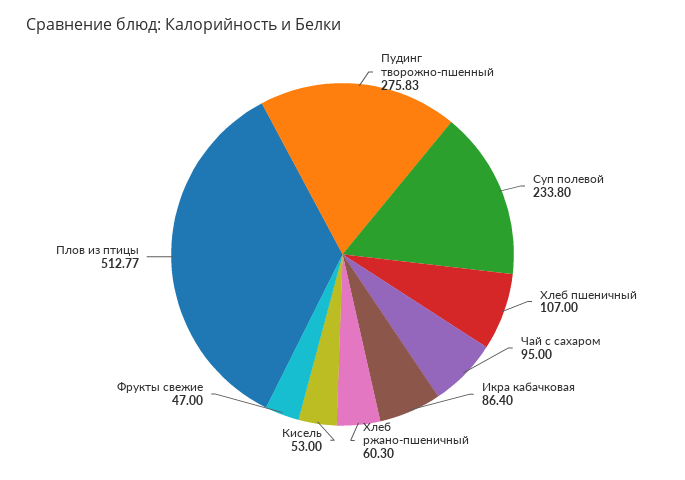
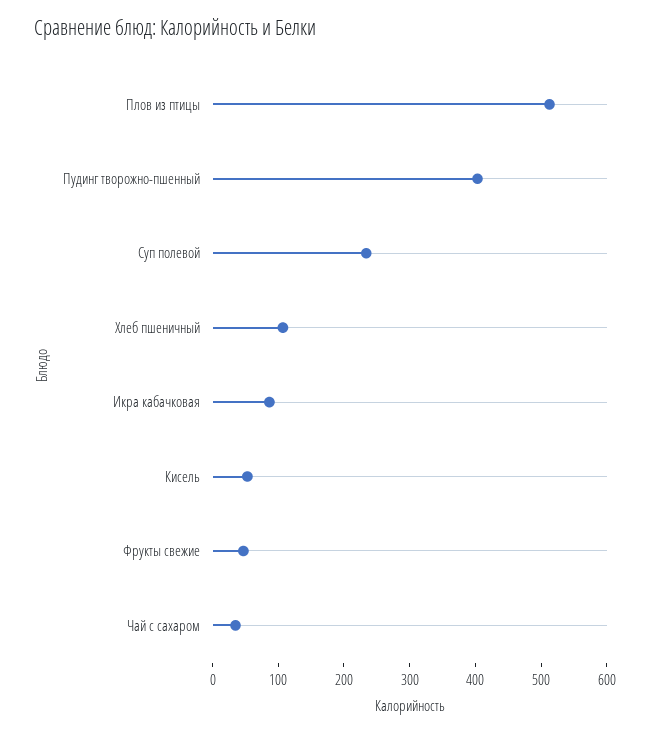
  {
-   "Пудинг творожно-пшенный": 275.83,
+   "Пудинг творожно-пшенный": 400,
    "Суп полевой": 233.8,
    "Хлеб пшеничный": 107,
-   "Чай с сахаром": 95,
+   "Чай с сахаром": 40,
    "Икра кабачковая": 86.4,
-   "Хлеб ржано-пшеничный": 60.3,
    "Кисель": 53,
    "Фрукты свежие": 47,
    "Плов из птицы": 512.77
  }

